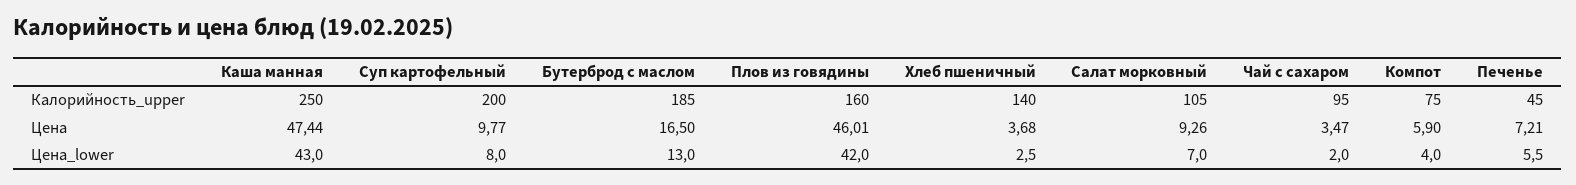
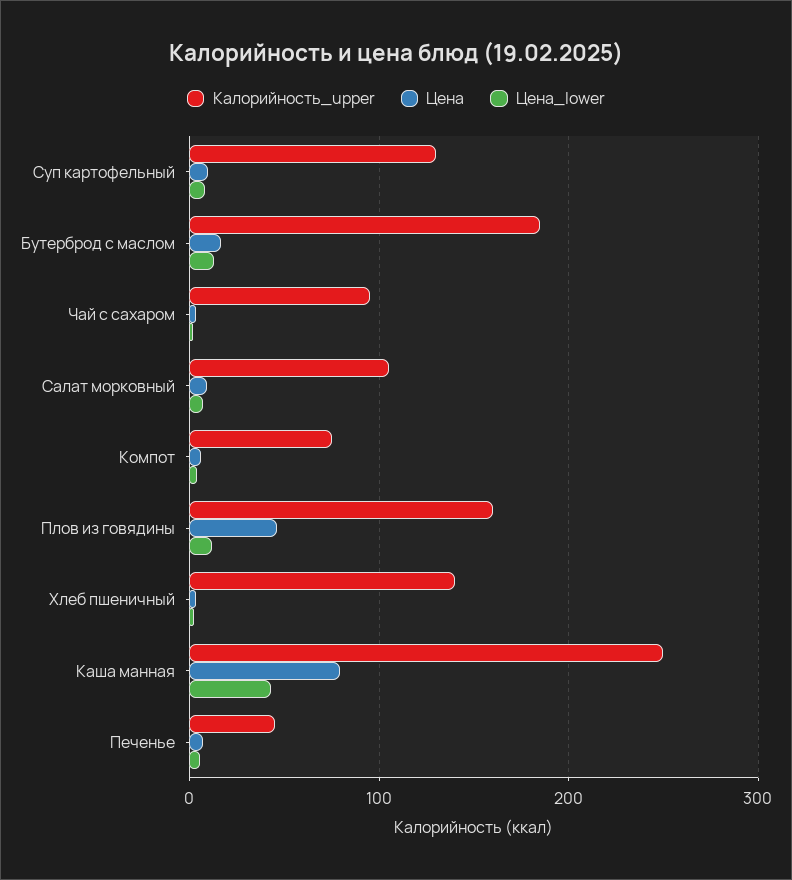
  {
    "Калорийность_upper": {
      "Каша манная": 250,
-     "Суп картофельный": 200,
+     "Суп картофельный": 130,
      "Бутерброд с маслом": 185,
      "Плов из говядины": 160,
      "Хлеб пшеничный": 140,
      "Салат морковный": 105,
      "Чай с сахаром": 95,
      "Компот": 75,
      "Печенье": 45
    },
    "Цена": {
-     "Каша манная": 47.44,
+     "Каша манная": 80,
      "Суп картофельный": 9.77,
      "Бутерброд с маслом": 16.5,
      "Плов из говядины": 46.01,
      "Хлеб пшеничный": 3.68,
      "Салат морковный": 9.26,
      "Чай с сахаром": 3.47,
      "Компот": 5.9,
      "Печенье": 7.21
    },
    "Цена_lower": {
      "Каша манная": 43,
      "Суп картофельный": 8,
      "Бутерброд с маслом": 13,
-     "Плов из говядины": 42,
+     "Плов из говядины": 10,
      "Хлеб пшеничный": 2.5,
      "Салат морковный": 7,
      "Чай с сахаром": 2,
      "Компот": 4,
      "Печенье": 5.5
    }
  }

